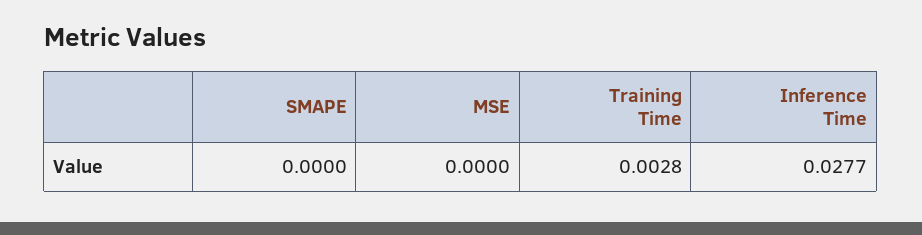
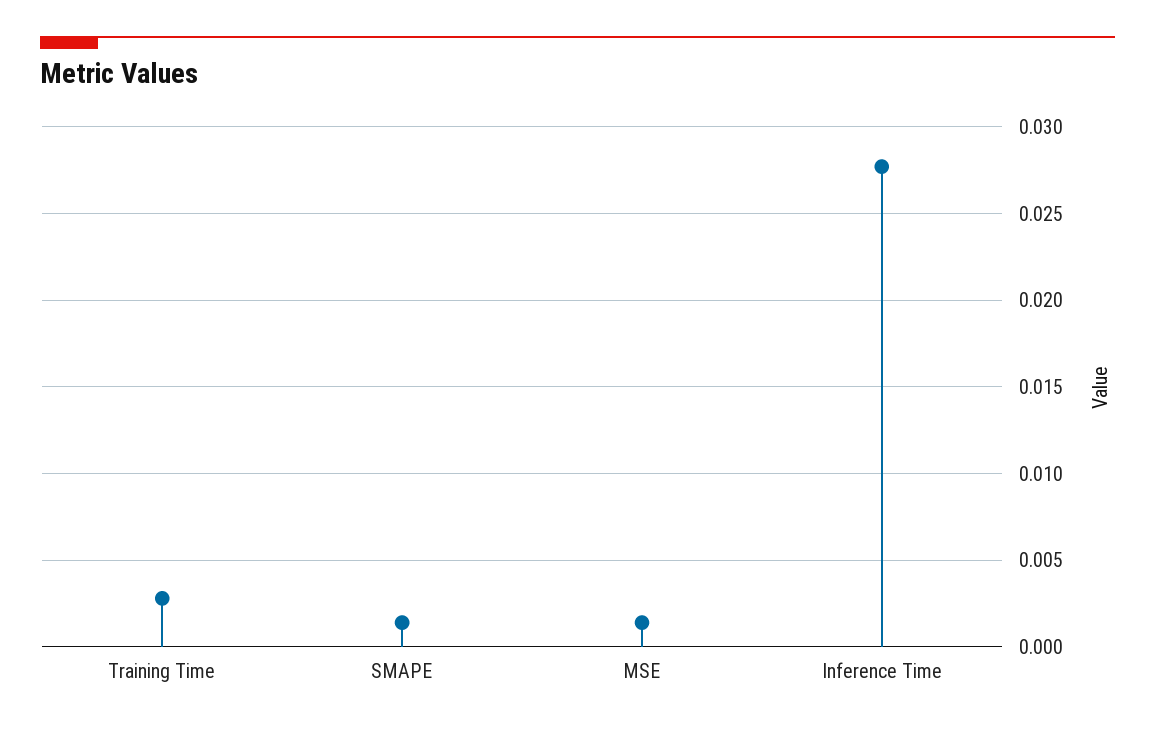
  {
-   "SMAPE": 0,
+   "SMAPE": 0.0015,
-   "MSE": 0,
+   "MSE": 0.0015,
    "Training Time": 0.0028,
    "Inference Time": 0.0277
  }

